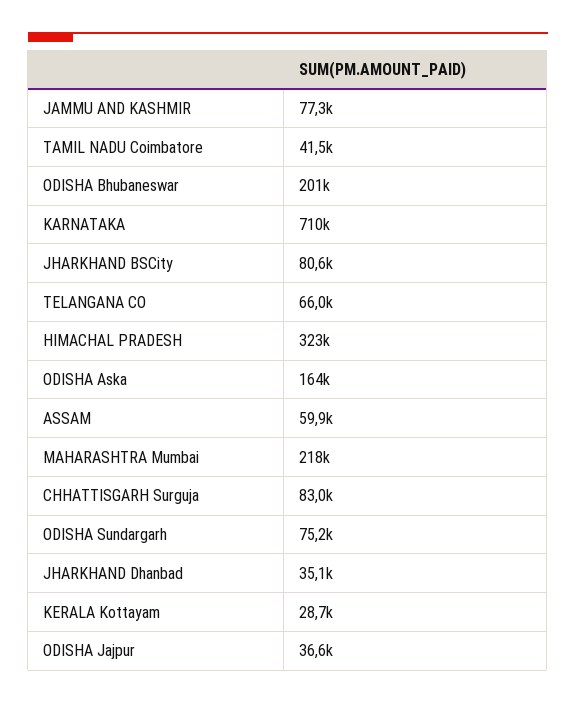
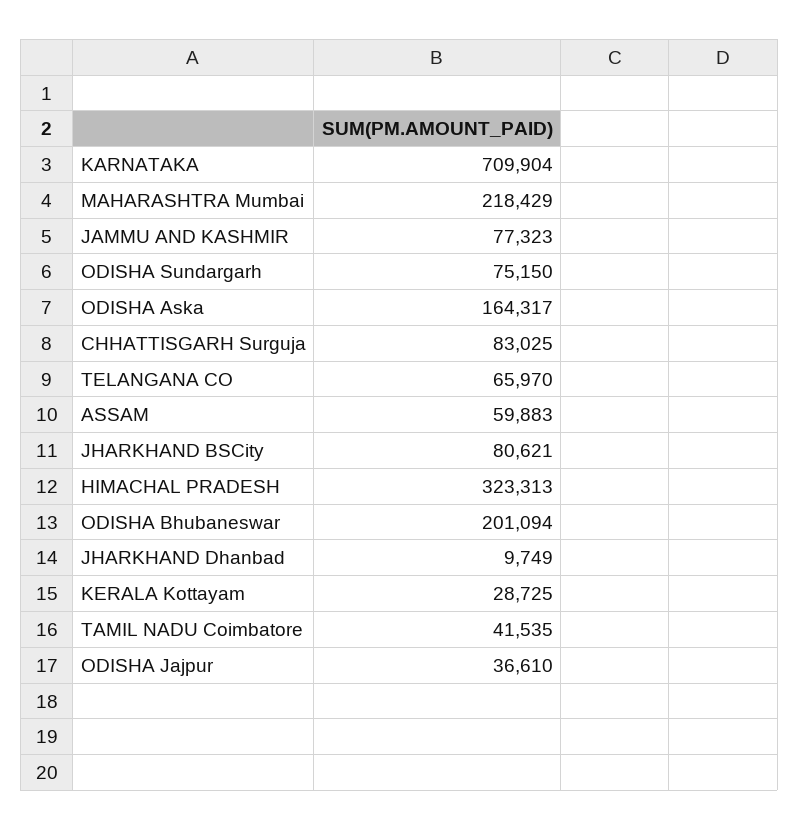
  {
    "JAMMU AND KASHMIR": 77323,
    "TAMIL NADU Coimbatore": 41535,
    "ODISHA Bhubaneswar": 201094,
    "KARNATAKA": 709904,
    "JHARKHAND BSCity": 80621,
    "TELANGANA CO": 65970,
    "HIMACHAL PRADESH": 323313,
    "ODISHA Aska": 164317,
    "ASSAM": 59883,
    "MAHARASHTRA Mumbai": 218429,
    "CHHATTISGARH Surguja": 83025,
    "ODISHA Sundargarh": 75150,
-   "JHARKHAND Dhanbad": 35100,
+   "JHARKHAND Dhanbad": 9749,
    "KERALA Kottayam": 28725,
    "ODISHA Jajpur": 36610
  }

